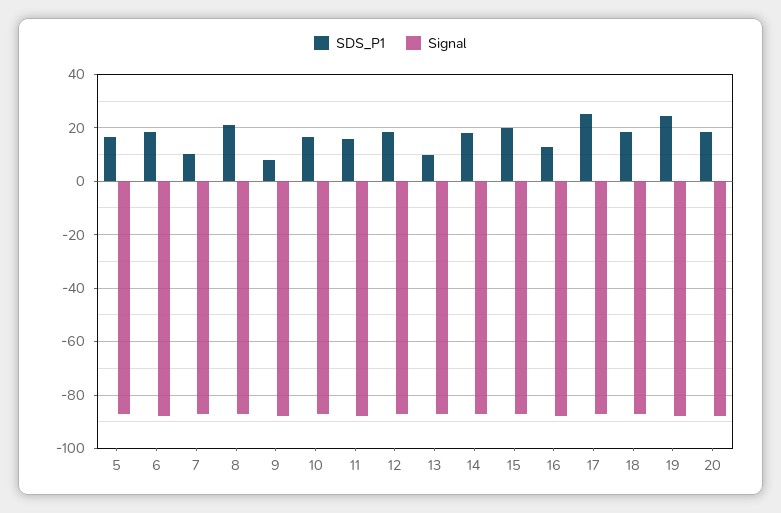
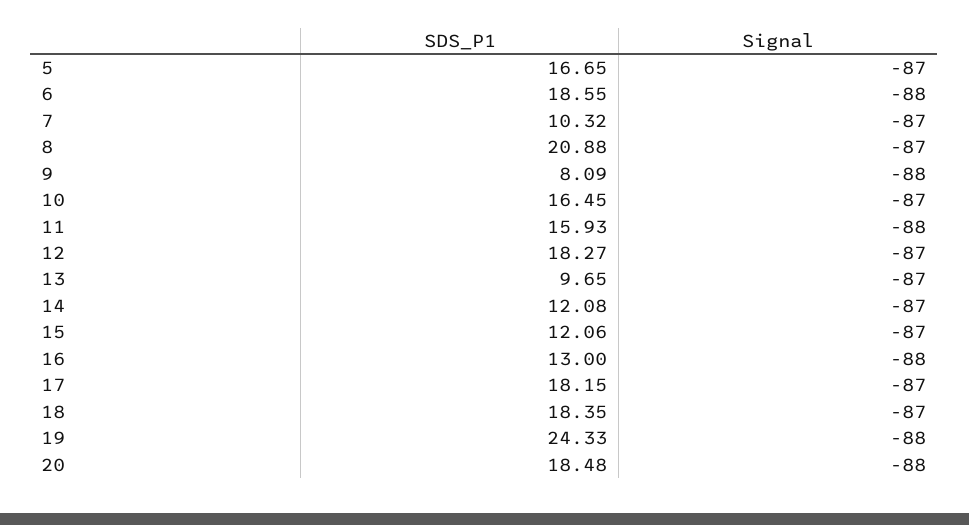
  {
    "SDS_P1": {
      "5": 16.65,
      "6": 18.55,
      "7": 10.32,
      "8": 20.88,
      "9": 8.09,
      "10": 16.45,
      "11": 15.93,
      "12": 18.27,
      "13": 9.65,
-     "14": 17.5,
+     "14": 12.08,
-     "15": 20,
+     "15": 12.06,
      "16": 13,
-     "17": 25,
+     "17": 18.15,
      "18": 18.35,
      "19": 24.33,
      "20": 18.48
    },
    "Signal": {
      "5": -87,
      "6": -88,
      "7": -87,
      "8": -87,
      "9": -88,
      "10": -87,
      "11": -88,
      "12": -87,
      "13": -87,
      "14": -87,
      "15": -87,
      "16": -88,
      "17": -87,
      "18": -87,
      "19": -88,
      "20": -88
    }
  }

